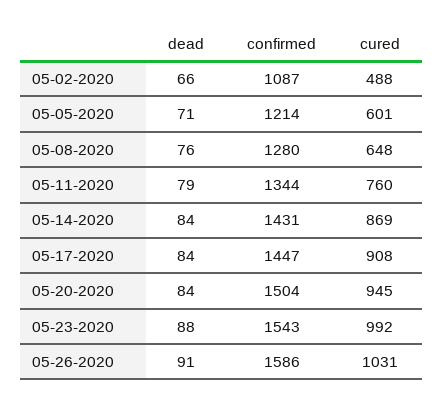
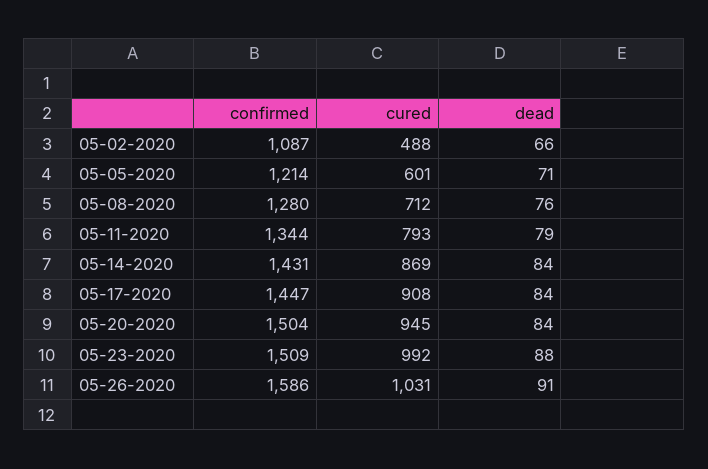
  {
    "dead": {
      "05-02-2020": 66,
      "05-05-2020": 71,
      "05-08-2020": 76,
      "05-11-2020": 79,
      "05-14-2020": 84,
      "05-17-2020": 84,
      "05-20-2020": 84,
      "05-23-2020": 88,
      "05-26-2020": 91
    },
    "confirmed": {
      "05-02-2020": 1087,
      "05-05-2020": 1214,
      "05-08-2020": 1280,
      "05-11-2020": 1344,
      "05-14-2020": 1431,
      "05-17-2020": 1447,
      "05-20-2020": 1504,
-     "05-23-2020": 1543,
+     "05-23-2020": 1509,
      "05-26-2020": 1586
    },
    "cured": {
      "05-02-2020": 488,
      "05-05-2020": 601,
-     "05-08-2020": 648,
+     "05-08-2020": 712,
-     "05-11-2020": 760,
+     "05-11-2020": 793,
      "05-14-2020": 869,
      "05-17-2020": 908,
      "05-20-2020": 945,
      "05-23-2020": 992,
      "05-26-2020": 1031
    }
  }

